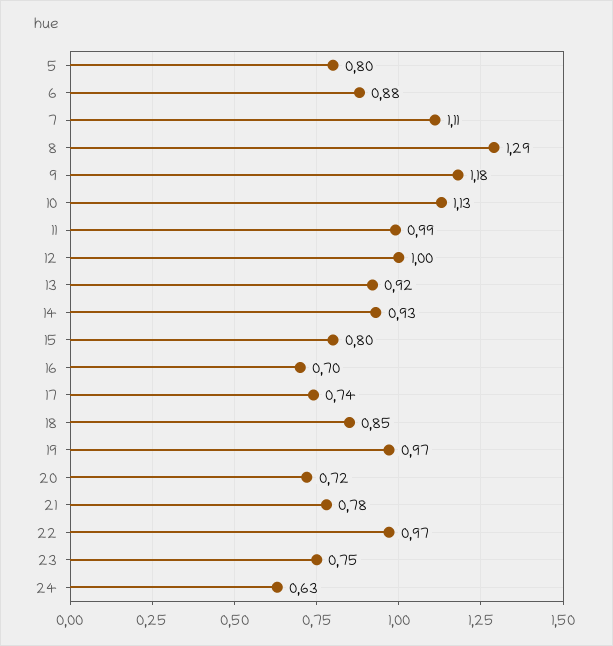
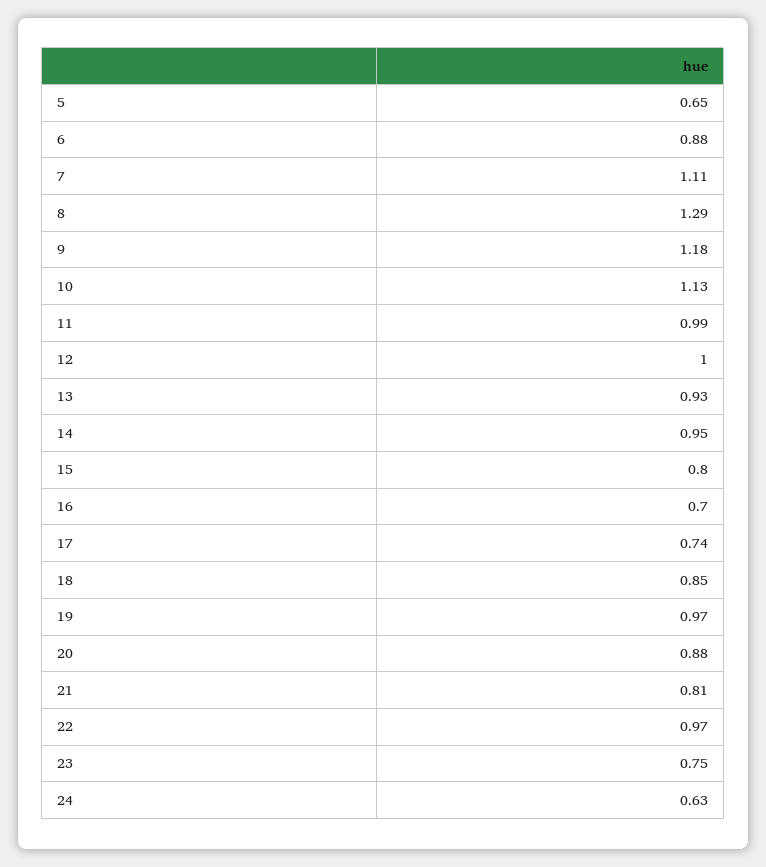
  {
-   "5": 0.8,
+   "5": 0.65,
    "6": 0.88,
    "7": 1.11,
    "8": 1.29,
    "9": 1.18,
    "10": 1.13,
    "11": 0.99,
    "12": 1,
-   "13": 0.92,
+   "13": 0.93,
-   "14": 0.93,
+   "14": 0.95,
    "15": 0.8,
    "16": 0.7,
    "17": 0.74,
    "18": 0.85,
    "19": 0.97,
-   "20": 0.72,
+   "20": 0.88,
-   "21": 0.78,
+   "21": 0.81,
    "22": 0.97,
    "23": 0.75,
    "24": 0.63
  }

